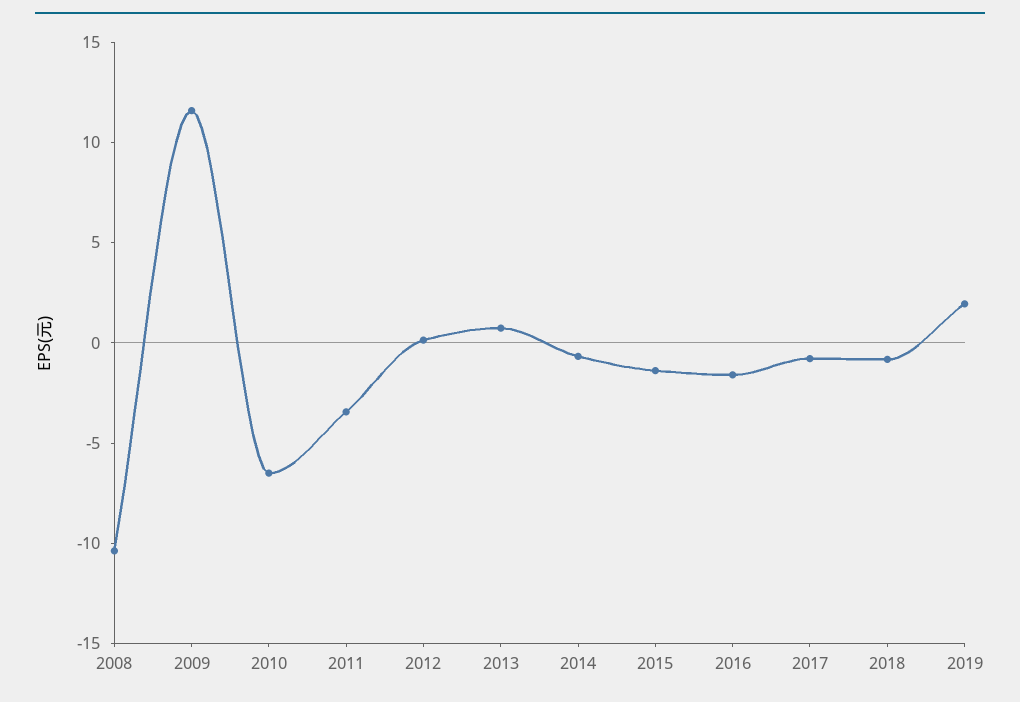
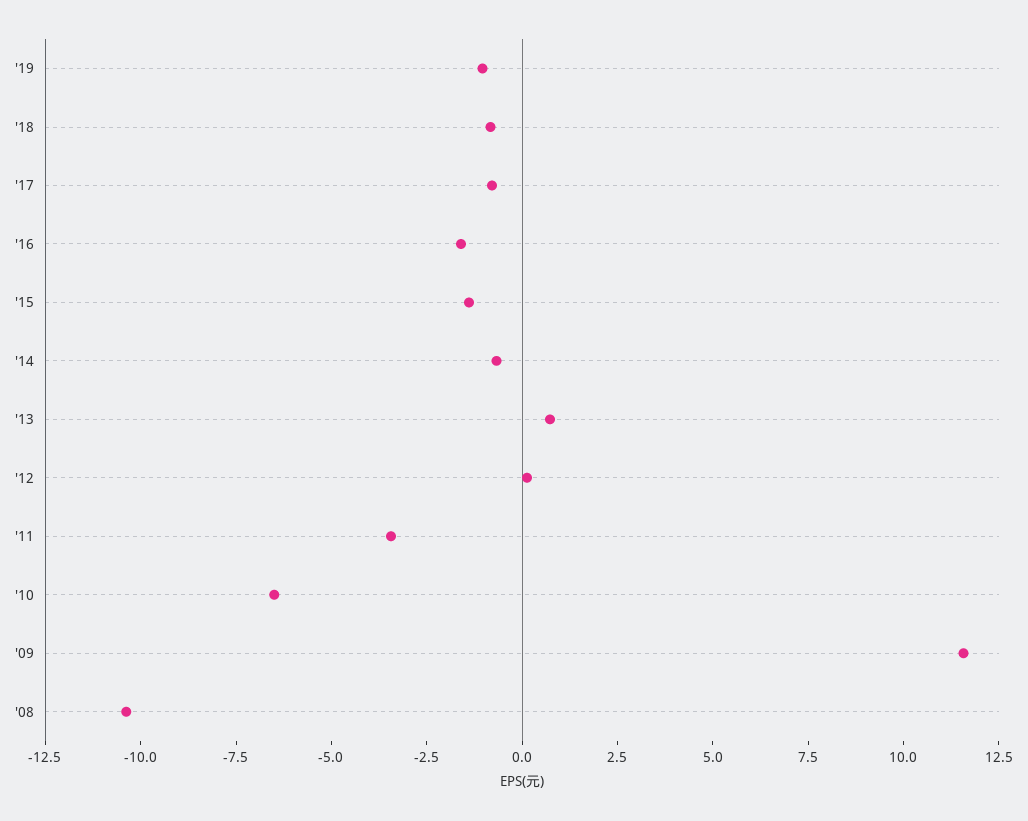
  {
    "2008": -10.5,
    "2009": 11.5,
    "2010": -6.5,
    "2011": -3.5,
    "2012": 0,
    "2013": 0.5,
    "2014": -0.5,
    "2015": -1.5,
    "2016": -1.5,
    "2017": -1,
    "2018": -1,
-   "2019": 2
+   "2019": -1
  }

